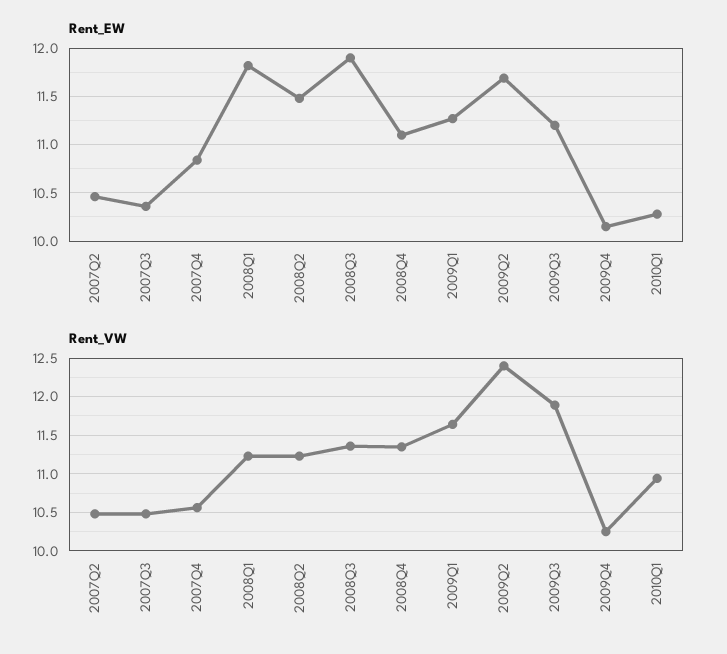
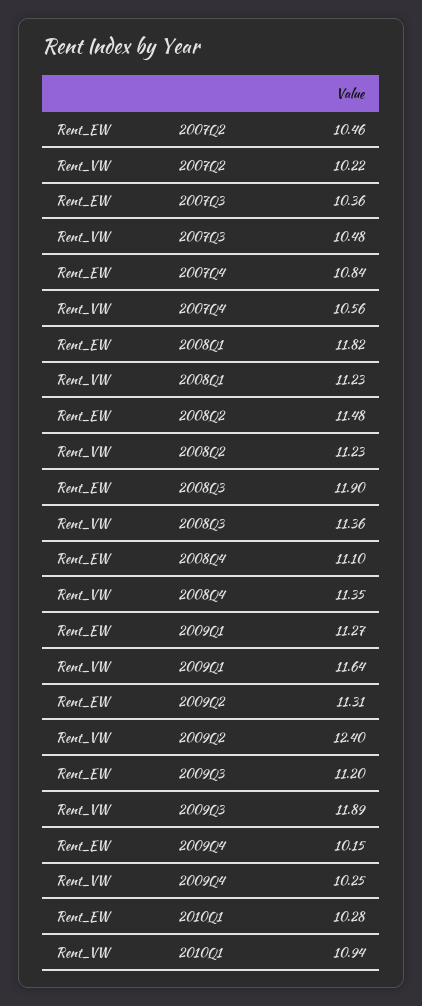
  {
    "Rent_EW": {
      "2007Q2": 10.46,
      "2007Q3": 10.36,
      "2007Q4": 10.84,
      "2008Q1": 11.82,
      "2008Q2": 11.48,
      "2008Q3": 11.9,
      "2008Q4": 11.1,
      "2009Q1": 11.27,
-     "2009Q2": 11.7,
+     "2009Q2": 11.31,
      "2009Q3": 11.2,
      "2009Q4": 10.15,
      "2010Q1": 10.28
    },
    "Rent_VW": {
-     "2007Q2": 10.5,
+     "2007Q2": 10.22,
      "2007Q3": 10.48,
      "2007Q4": 10.56,
      "2008Q1": 11.23,
      "2008Q2": 11.23,
      "2008Q3": 11.36,
      "2008Q4": 11.35,
      "2009Q1": 11.64,
      "2009Q2": 12.4,
      "2009Q3": 11.89,
      "2009Q4": 10.25,
      "2010Q1": 10.94
    }
  }

